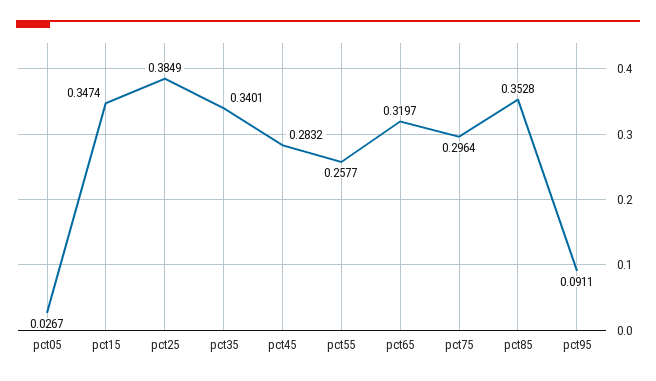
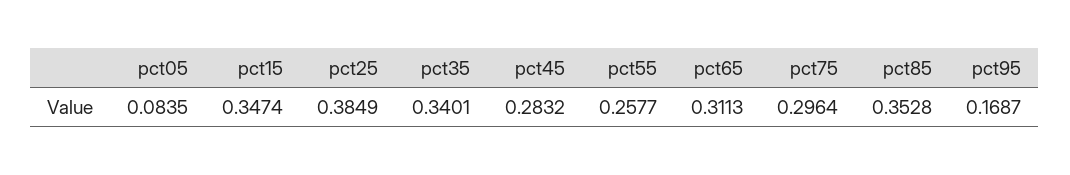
  {
-   "pct05": 0.0267,
+   "pct05": 0.0835,
    "pct15": 0.3474,
    "pct25": 0.3849,
    "pct35": 0.3401,
    "pct45": 0.2832,
    "pct55": 0.2577,
-   "pct65": 0.3197,
+   "pct65": 0.3113,
    "pct75": 0.2964,
    "pct85": 0.3528,
-   "pct95": 0.0911
+   "pct95": 0.1687
  }

